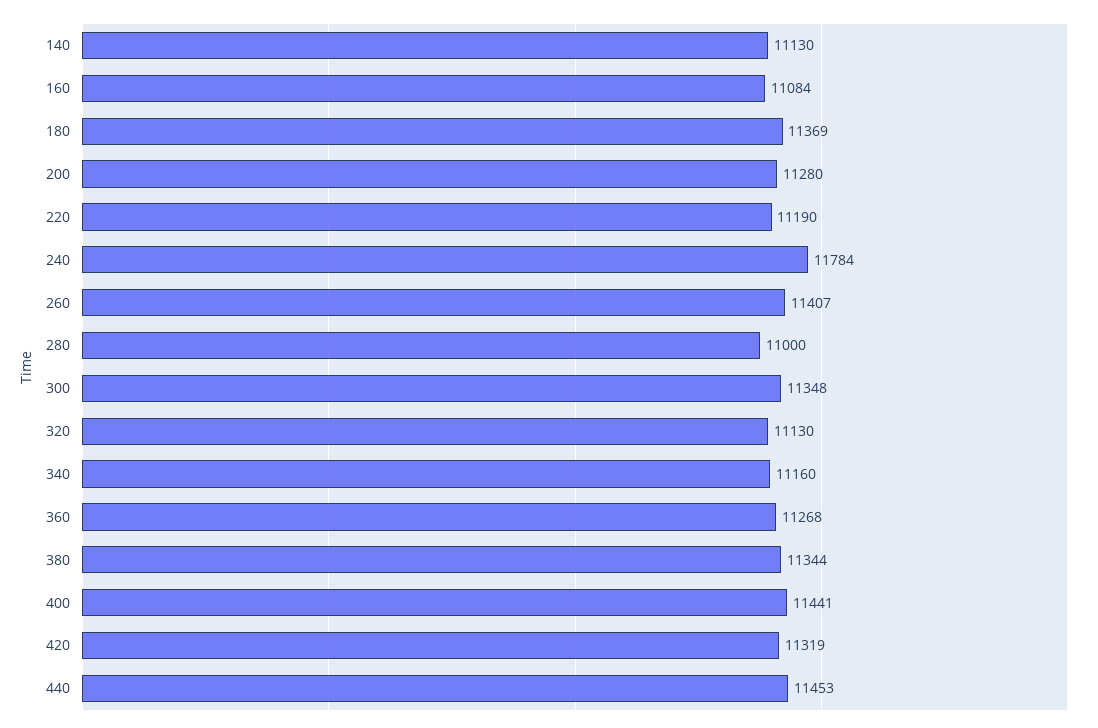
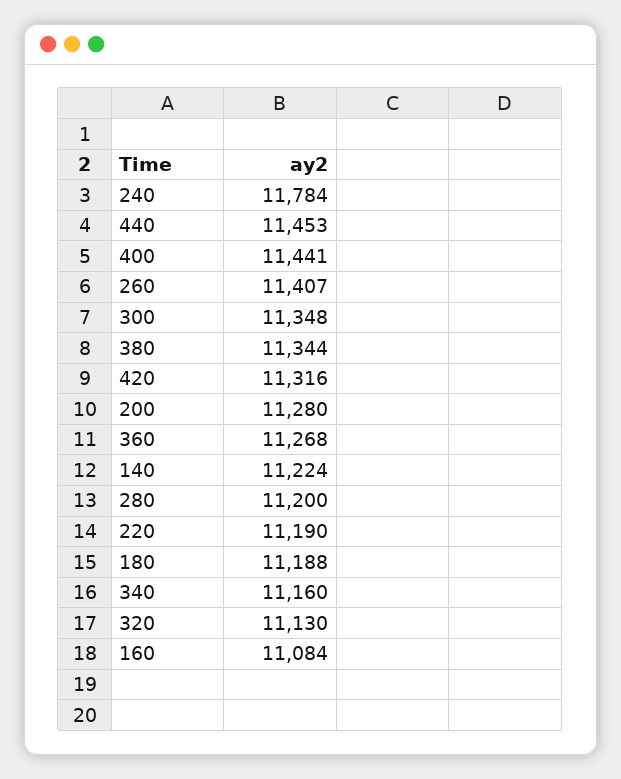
  {
-   "140": 11130,
+   "140": 11224,
    "160": 11084,
-   "180": 11369,
+   "180": 11188,
    "200": 11280,
    "220": 11190,
    "240": 11784,
    "260": 11407,
-   "280": 11000,
+   "280": 11200,
    "300": 11348,
    "320": 11130,
    "340": 11160,
    "360": 11268,
    "380": 11344,
    "400": 11441,
-   "420": 11319,
+   "420": 11316,
    "440": 11453
  }

